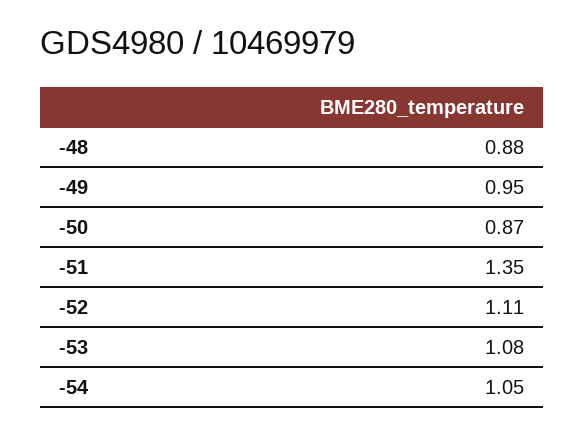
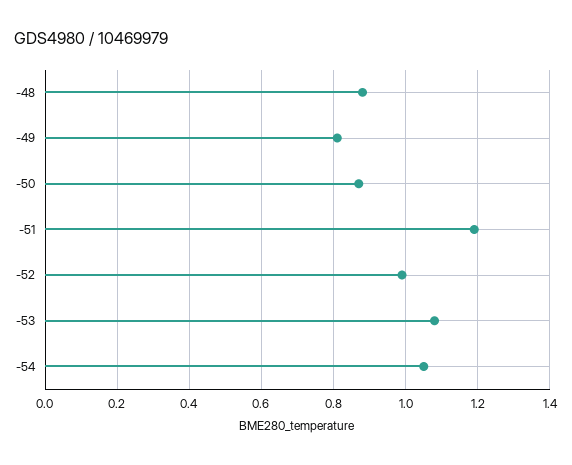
  {
    "-48": 0.88,
-   "-49": 0.95,
+   "-49": 0.8,
    "-50": 0.87,
-   "-51": 1.35,
+   "-51": 1.2,
-   "-52": 1.11,
+   "-52": 1,
    "-53": 1.08,
    "-54": 1.05
  }

